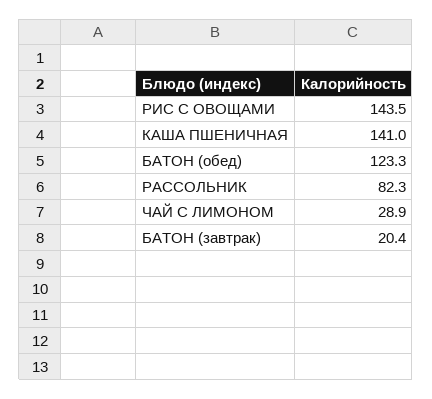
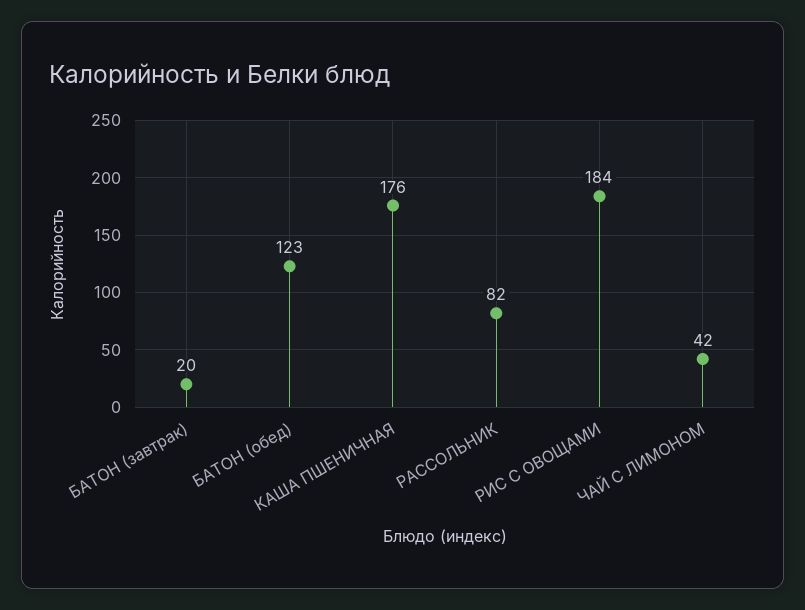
  {
-   "РИС С ОВОЩАМИ": 143.5,
+   "РИС С ОВОЩАМИ": 184,
-   "КАША ПШЕНИЧНАЯ": 141,
+   "КАША ПШЕНИЧНАЯ": 176,
    "БАТОН (обед)": 123.3,
    "РАССОЛЬНИК": 82.3,
-   "ЧАЙ С ЛИМОНОМ": 28.9,
+   "ЧАЙ С ЛИМОНОМ": 42,
    "БАТОН (завтрак)": 20.4
  }

